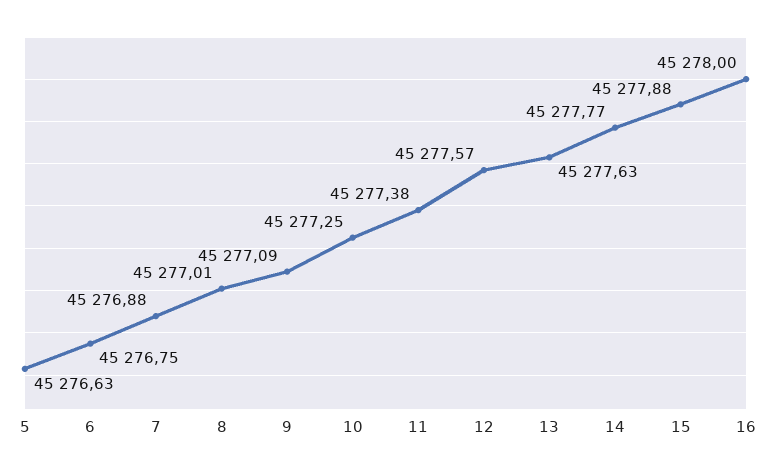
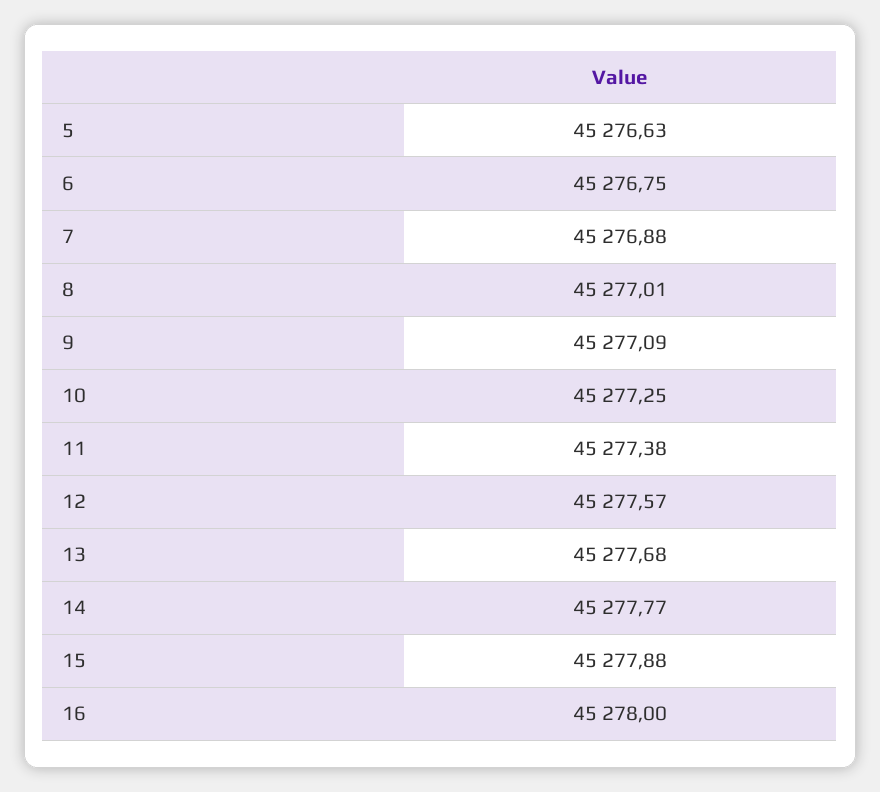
  {
    "5": 45276.63,
    "6": 45276.75,
    "7": 45276.88,
    "8": 45277.01,
    "9": 45277.09,
    "10": 45277.25,
    "11": 45277.38,
    "12": 45277.57,
-   "13": 45277.63,
+   "13": 45277.68,
    "14": 45277.77,
    "15": 45277.88,
    "16": 45278
  }

